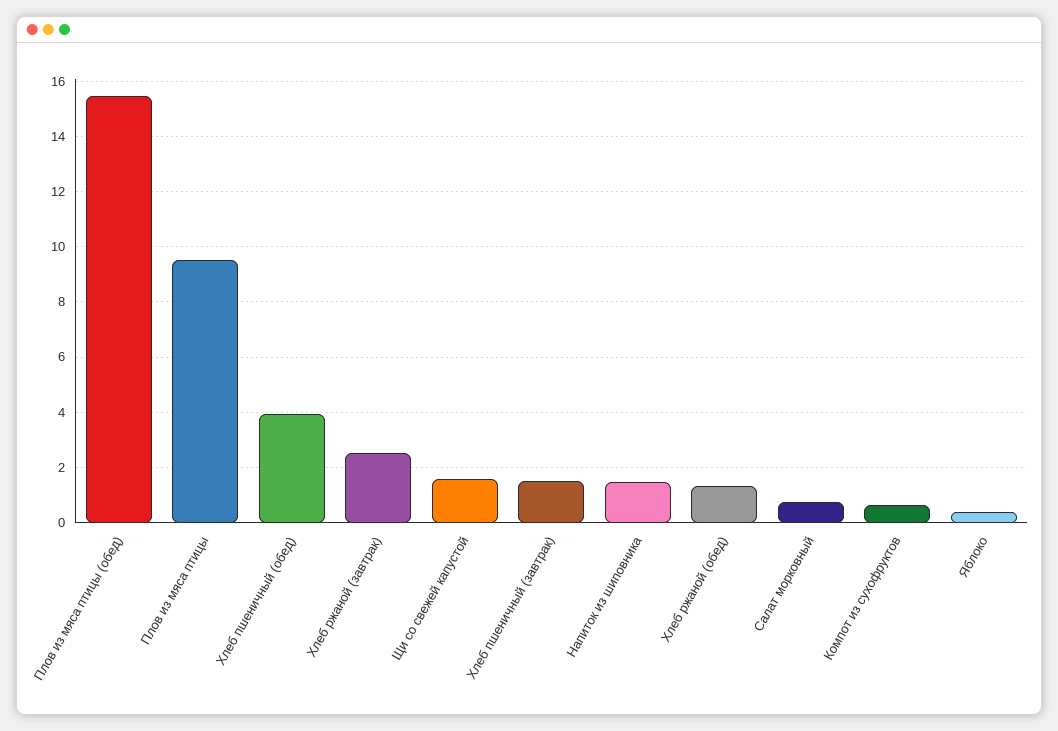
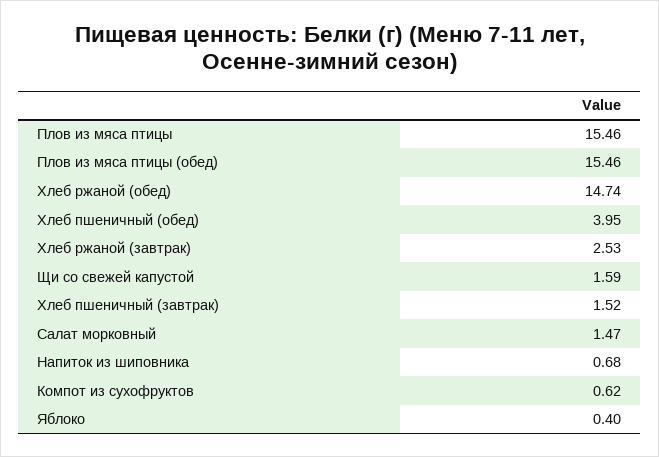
  {
    "Плов из мяса птицы (обед)": 15.46,
-   "Плов из мяса птицы": 9.5,
+   "Плов из мяса птицы": 15.46,
    "Хлеб пшеничный (обед)": 3.95,
    "Хлеб ржаной (завтрак)": 2.53,
    "Щи со свежей капустой": 1.59,
    "Хлеб пшеничный (завтрак)": 1.52,
-   "Напиток из шиповника": 1.5,
+   "Напиток из шиповника": 0.68,
-   "Хлеб ржаной (обед)": 1.25,
+   "Хлеб ржаной (обед)": 14.74,
-   "Салат морковный": 0.75,
+   "Салат морковный": 1.47,
    "Компот из сухофруктов": 0.62,
    "Яблоко": 0.4
  }

